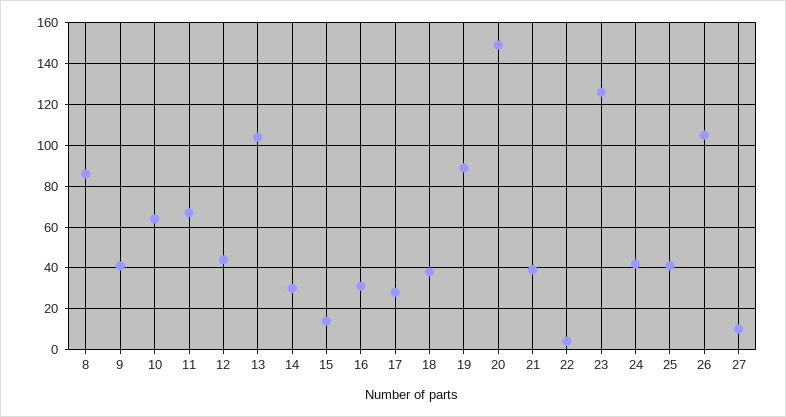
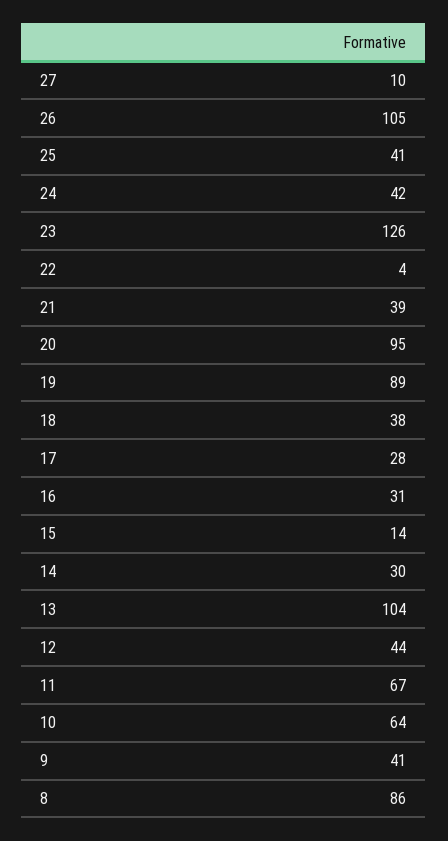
  {
    "8": 86,
    "9": 41,
    "10": 64,
    "11": 67,
    "12": 44,
    "13": 104,
    "14": 30,
    "15": 14,
    "16": 31,
    "17": 28,
    "18": 38,
    "19": 89,
-   "20": 150,
+   "20": 95,
    "21": 39,
    "22": 4,
    "23": 126,
    "24": 42,
    "25": 41,
    "26": 105,
    "27": 10
  }

